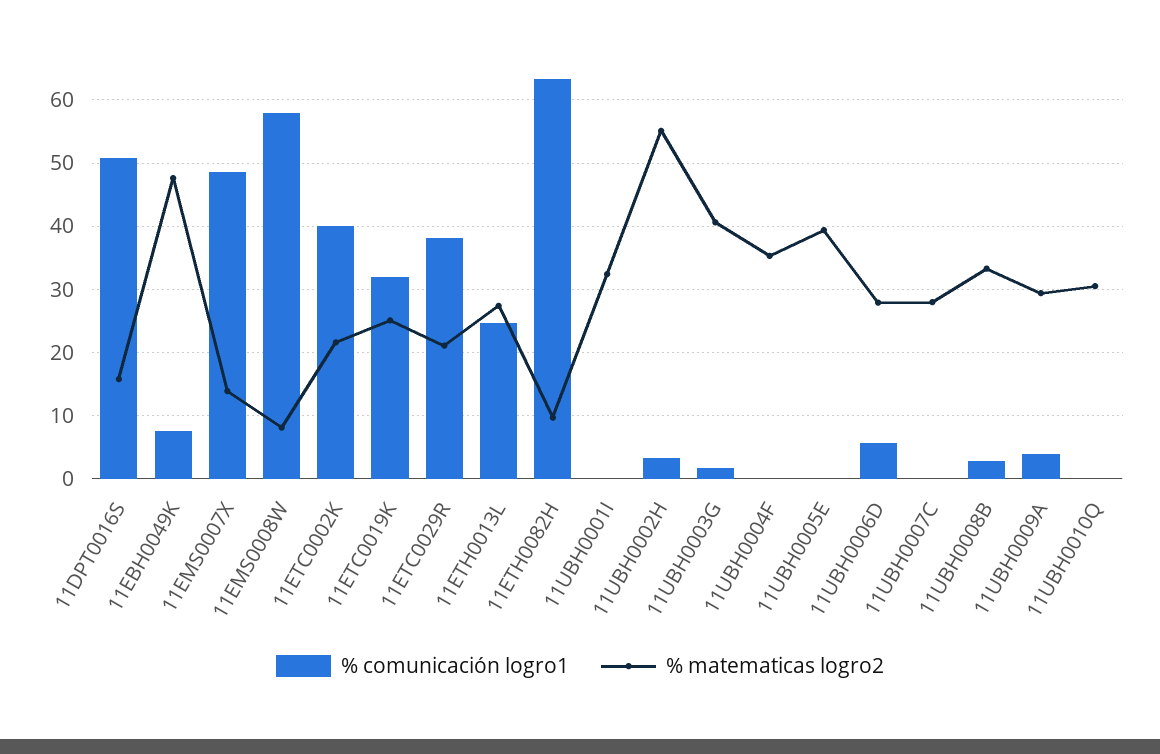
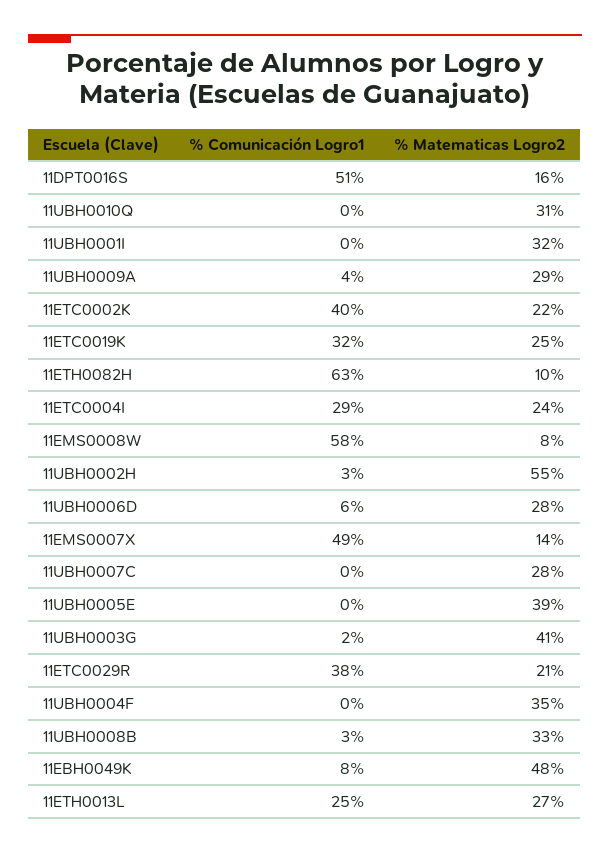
  {
    "% comunicación logro1": {
      "11DPT0016S": 51,
      "11EBH0049K": 8,
      "11EMS0007X": 49,
      "11EMS0008W": 58,
      "11ETC0002K": 40,
      "11ETC0019K": 32,
      "11ETC0029R": 38,
      "11ETH0013L": 25,
      "11ETH0082H": 63,
      "11UBH0001I": 0,
      "11UBH0002H": 3,
      "11UBH0003G": 2,
      "11UBH0004F": 0,
      "11UBH0005E": 0,
      "11UBH0006D": 6,
      "11UBH0007C": 0,
      "11UBH0008B": 3,
      "11UBH0009A": 4,
-     "11UBH0010Q": 0
+     "11UBH0010Q": 0,
+     "11ETC0004I": 29
    },
    "% matematicas logro2": {
      "11DPT0016S": 16,
      "11EBH0049K": 48,
      "11EMS0007X": 14,
      "11EMS0008W": 8,
      "11ETC0002K": 22,
      "11ETC0019K": 25,
      "11ETC0029R": 21,
      "11ETH0013L": 27,
      "11ETH0082H": 10,
      "11UBH0001I": 32,
      "11UBH0002H": 55,
      "11UBH0003G": 41,
      "11UBH0004F": 35,
      "11UBH0005E": 39,
      "11UBH0006D": 28,
      "11UBH0007C": 28,
      "11UBH0008B": 33,
      "11UBH0009A": 29,
-     "11UBH0010Q": 31
+     "11UBH0010Q": 31,
+     "11ETC0004I": 24
    }
  }

